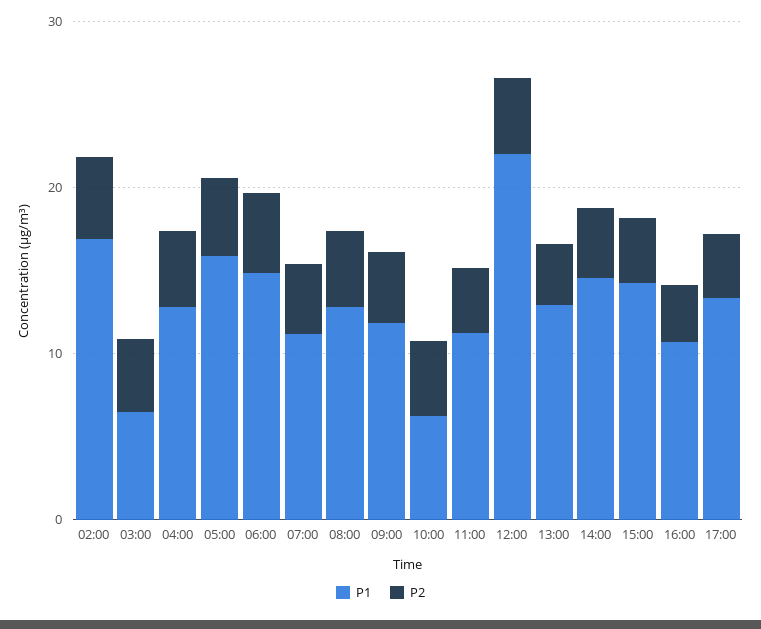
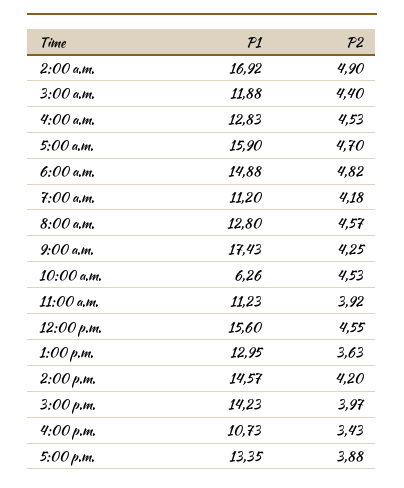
  {
    "P1": {
      "02:00": 16.92,
-     "03:00": 6,
+     "03:00": 11.88,
      "04:00": 12.83,
      "05:00": 15.9,
      "06:00": 14.88,
      "07:00": 11.2,
      "08:00": 12.8,
-     "09:00": 12,
+     "09:00": 17.43,
      "10:00": 6.26,
      "11:00": 11.23,
-     "12:00": 22,
+     "12:00": 15.6,
      "13:00": 12.95,
      "14:00": 14.57,
      "15:00": 14.23,
      "16:00": 10.73,
      "17:00": 13.35
    },
    "P2": {
      "02:00": 4.9,
      "03:00": 4.4,
      "04:00": 4.53,
      "05:00": 4.7,
      "06:00": 4.82,
      "07:00": 4.18,
      "08:00": 4.57,
      "09:00": 4.25,
      "10:00": 4.53,
      "11:00": 3.92,
      "12:00": 4.55,
      "13:00": 3.63,
      "14:00": 4.2,
      "15:00": 3.97,
      "16:00": 3.43,
      "17:00": 3.88
    }
  }

